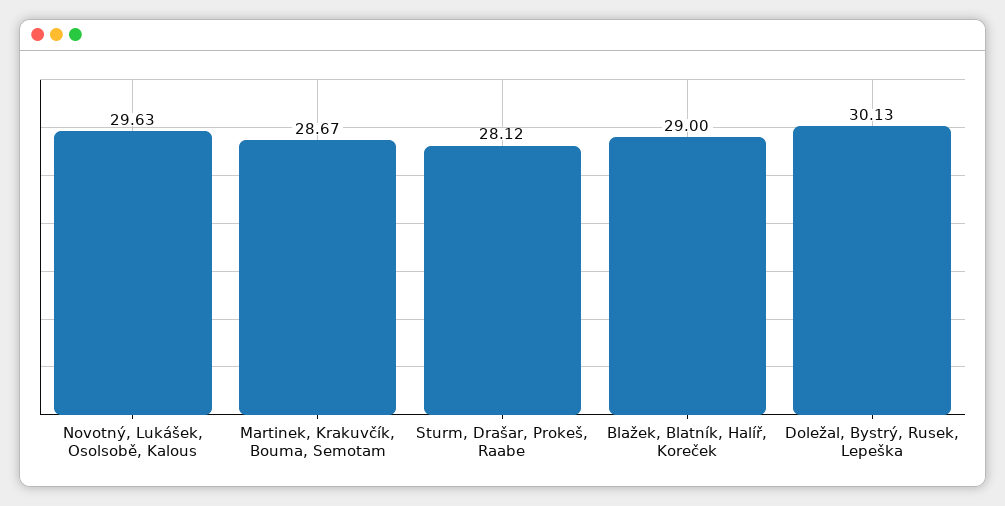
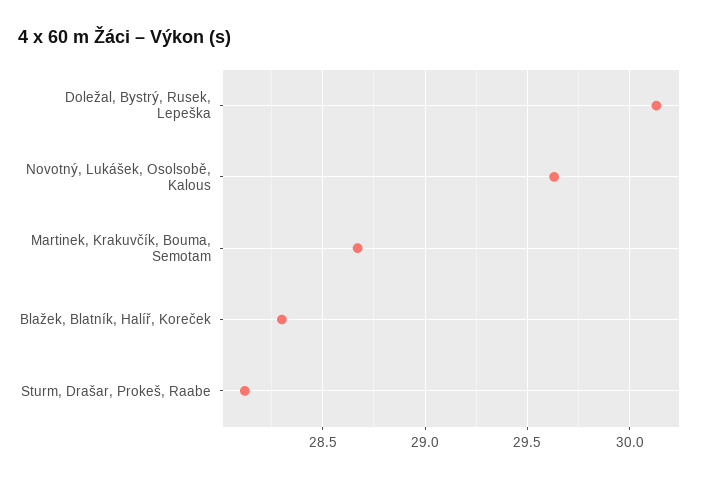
  {
    "Novotný, Lukášek, Osolsobě, Kalous": 29.63,
    "Martinek, Krakuvčík, Bouma, Semotam": 28.67,
    "Sturm, Drašar, Prokeš, Raabe": 28.12,
-   "Blažek, Blatník, Halíř, Koreček": 29,
+   "Blažek, Blatník, Halíř, Koreček": 28.3,
    "Doležal, Bystrý, Rusek, Lepeška": 30.13
  }

